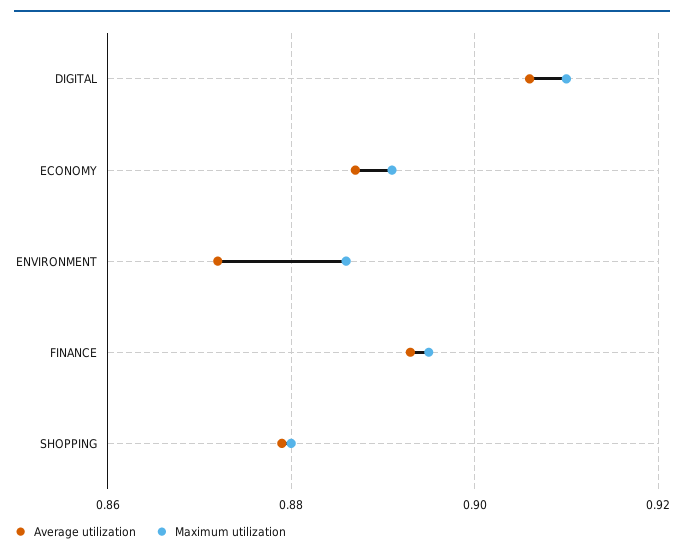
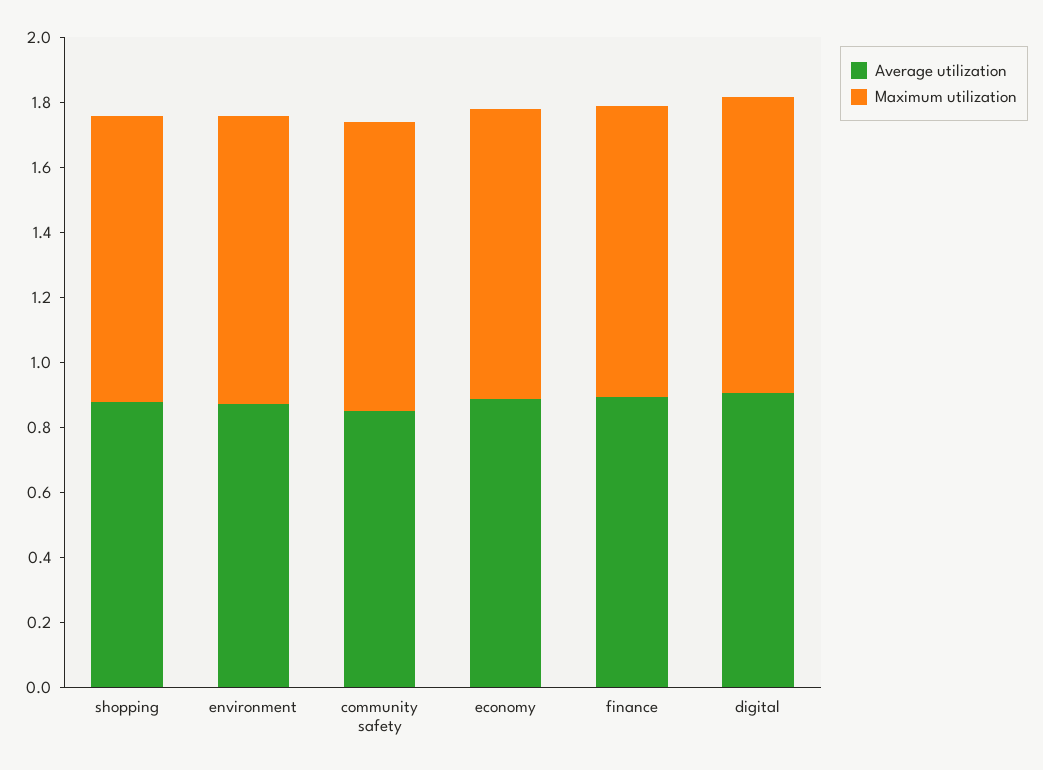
  {
    "Average utilization": {
      "DIGITAL": 0.905,
      "ECONOMY": 0.885,
      "ENVIRONMENT": 0.87,
      "FINANCE": 0.895,
-     "SHOPPING": 0.88
+     "SHOPPING": 0.88,
+     "community safety": 0.85
    },
    "Maximum utilization": {
      "DIGITAL": 0.91,
      "ECONOMY": 0.89,
      "ENVIRONMENT": 0.885,
      "FINANCE": 0.895,
-     "SHOPPING": 0.88
+     "SHOPPING": 0.88,
+     "community safety": 0.9
    }
  }

